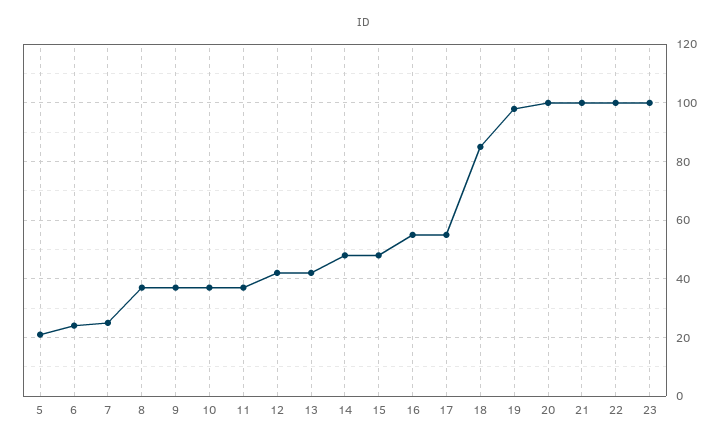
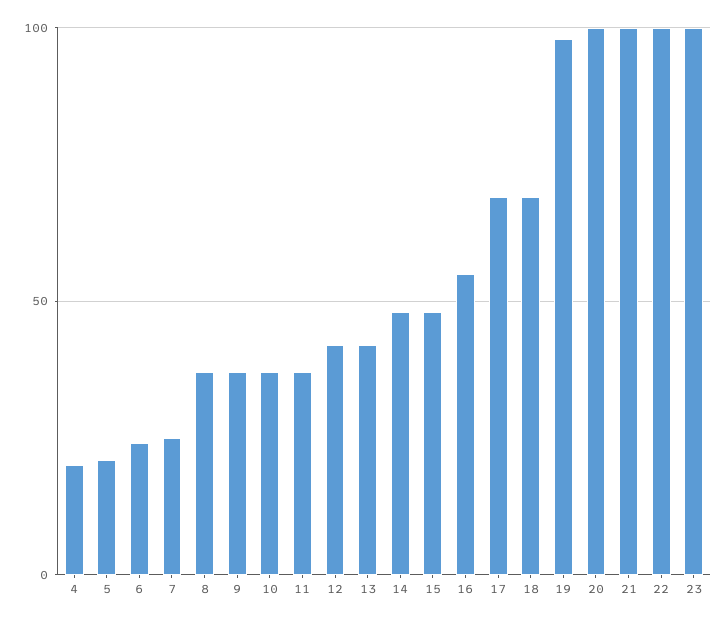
  {
    "5": 20,
    "6": 25,
    "7": 25,
    "8": 35,
    "9": 35,
    "10": 35,
    "11": 35,
    "12": 40,
    "13": 40,
    "14": 50,
    "15": 50,
    "16": 55,
-   "17": 55,
+   "17": 70,
-   "18": 85,
+   "18": 70,
    "19": 100,
    "20": 100,
    "21": 100,
    "22": 100,
-   "23": 100
+   "23": 100,
+   "4": 20
  }

